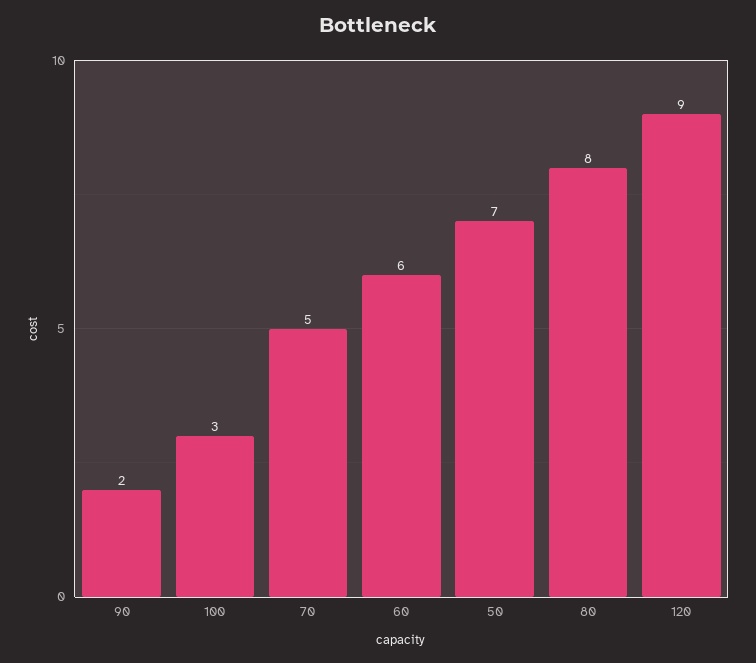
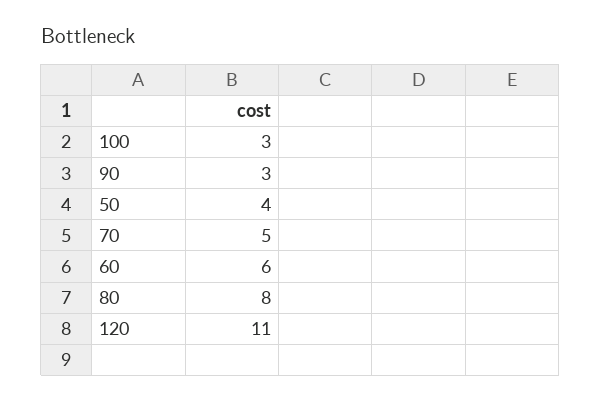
  {
-   "90": 2,
+   "90": 3,
    "100": 3,
    "70": 5,
    "60": 6,
-   "50": 7,
+   "50": 4,
    "80": 8,
-   "120": 9
+   "120": 11
  }

